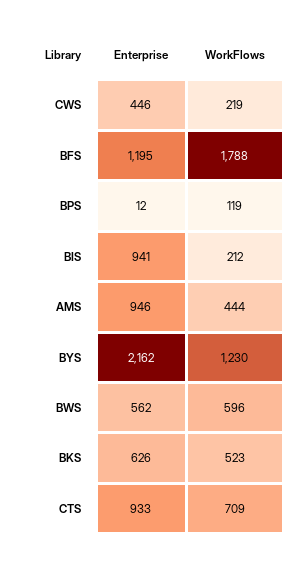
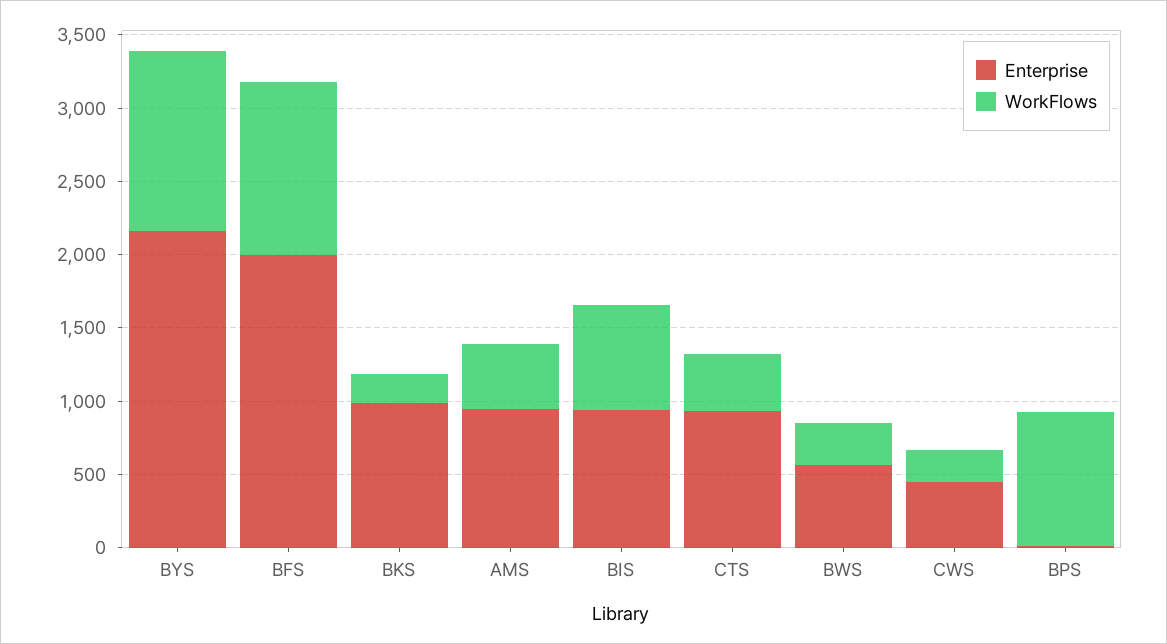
  {
    "Enterprise": {
      "CWS": 446,
-     "BFS": 1195,
+     "BFS": 2000,
      "BPS": 12,
      "BIS": 941,
      "AMS": 946,
      "BYS": 2162,
      "BWS": 562,
-     "BKS": 626,
+     "BKS": 1000,
      "CTS": 933
    },
    "WorkFlows": {
      "CWS": 219,
-     "BFS": 1788,
+     "BFS": 1200,
-     "BPS": 119,
+     "BPS": 900,
-     "BIS": 212,
+     "BIS": 700,
      "AMS": 444,
      "BYS": 1230,
-     "BWS": 596,
+     "BWS": 300,
-     "BKS": 523,
+     "BKS": 200,
-     "CTS": 709
+     "CTS": 400
    }
  }

